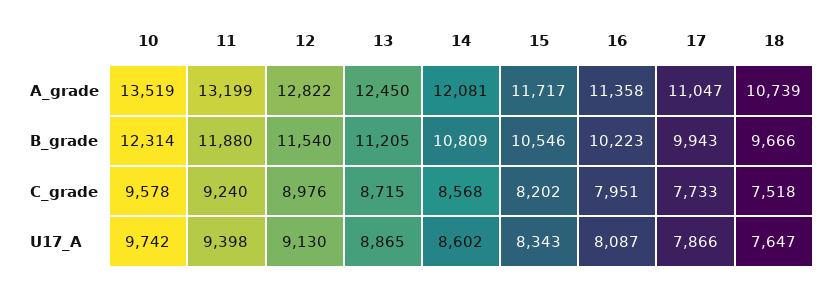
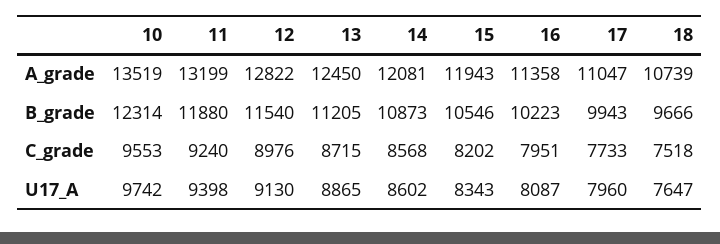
  {
    "10": {
      "A_grade": 13519,
      "B_grade": 12314,
-     "C_grade": 9578,
+     "C_grade": 9553,
      "U17_A": 9742
    },
    "11": {
      "A_grade": 13199,
      "B_grade": 11880,
      "C_grade": 9240,
      "U17_A": 9398
    },
    "12": {
      "A_grade": 12822,
      "B_grade": 11540,
      "C_grade": 8976,
      "U17_A": 9130
    },
    "13": {
      "A_grade": 12450,
      "B_grade": 11205,
      "C_grade": 8715,
      "U17_A": 8865
    },
    "14": {
      "A_grade": 12081,
-     "B_grade": 10809,
+     "B_grade": 10873,
      "C_grade": 8568,
      "U17_A": 8602
    },
    "15": {
-     "A_grade": 11717,
+     "A_grade": 11943,
      "B_grade": 10546,
      "C_grade": 8202,
      "U17_A": 8343
    },
    "16": {
      "A_grade": 11358,
      "B_grade": 10223,
      "C_grade": 7951,
      "U17_A": 8087
    },
    "17": {
      "A_grade": 11047,
      "B_grade": 9943,
      "C_grade": 7733,
-     "U17_A": 7866
+     "U17_A": 7960
    },
    "18": {
      "A_grade": 10739,
      "B_grade": 9666,
      "C_grade": 7518,
      "U17_A": 7647
    }
  }

